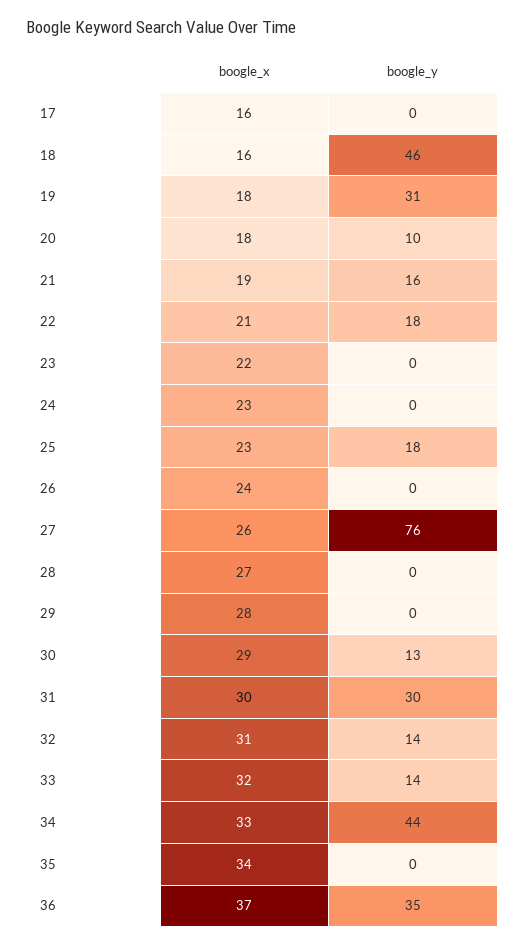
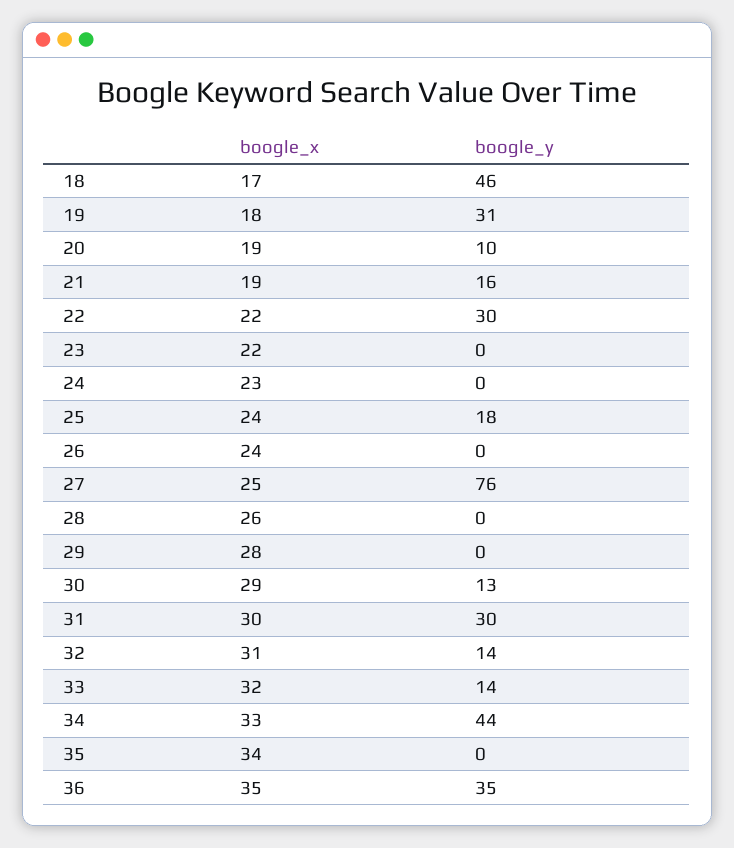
  {
    "boogle_x": {
-     "17": 16,
-     "18": 16,
+     "18": 17,
      "19": 18,
-     "20": 18,
+     "20": 19,
      "21": 19,
-     "22": 21,
+     "22": 22,
      "23": 22,
      "24": 23,
-     "25": 23,
+     "25": 24,
      "26": 24,
-     "27": 26,
+     "27": 25,
-     "28": 27,
+     "28": 26,
      "29": 28,
      "30": 29,
      "31": 30,
      "32": 31,
      "33": 32,
      "34": 33,
      "35": 34,
-     "36": 37
+     "36": 35
    },
    "boogle_y": {
-     "17": 0,
      "18": 46,
      "19": 31,
      "20": 10,
      "21": 16,
-     "22": 18,
+     "22": 30,
      "23": 0,
      "24": 0,
      "25": 18,
      "26": 0,
      "27": 76,
      "28": 0,
      "29": 0,
      "30": 13,
      "31": 30,
      "32": 14,
      "33": 14,
      "34": 44,
      "35": 0,
      "36": 35
    }
  }

